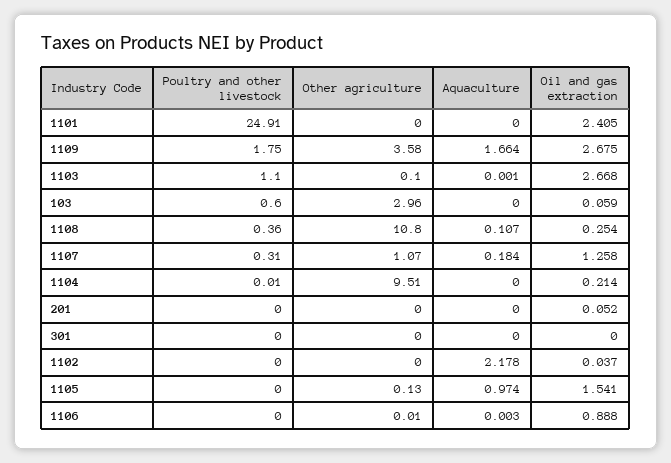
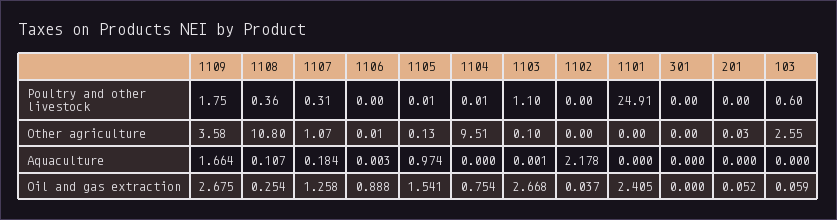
  {
    "Poultry and other livestock": {
      "1101": 24.91,
      "1109": 1.75,
      "1103": 1.1,
      "103": 0.6,
      "1108": 0.36,
      "1107": 0.31,
      "1104": 0.01,
      "201": 0,
      "301": 0,
      "1102": 0,
-     "1105": 0,
+     "1105": 0.01,
      "1106": 0
    },
    "Other agriculture": {
      "1101": 0,
      "1109": 3.58,
      "1103": 0.1,
-     "103": 2.96,
+     "103": 2.55,
      "1108": 10.8,
      "1107": 1.07,
      "1104": 9.51,
-     "201": 0,
+     "201": 0.03,
      "301": 0,
      "1102": 0,
      "1105": 0.13,
      "1106": 0.01
    },
    "Aquaculture": {
      "1101": 0,
      "1109": 1.664,
      "1103": 0.001,
      "103": 0,
      "1108": 0.107,
      "1107": 0.184,
      "1104": 0,
      "201": 0,
      "301": 0,
      "1102": 2.178,
      "1105": 0.974,
      "1106": 0.003
    },
    "Oil and gas extraction": {
      "1101": 2.405,
      "1109": 2.675,
      "1103": 2.668,
      "103": 0.059,
      "1108": 0.254,
      "1107": 1.258,
-     "1104": 0.214,
+     "1104": 0.754,
      "201": 0.052,
      "301": 0,
      "1102": 0.037,
      "1105": 1.541,
      "1106": 0.888
    }
  }

